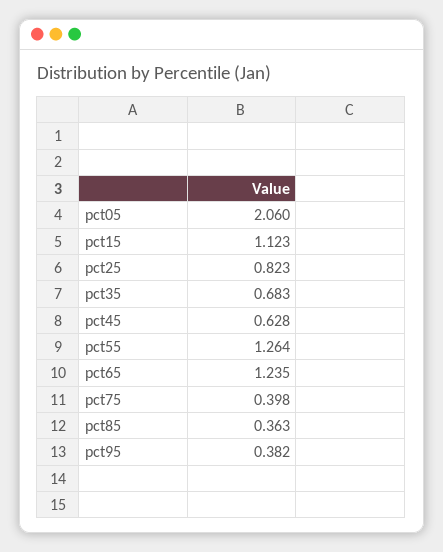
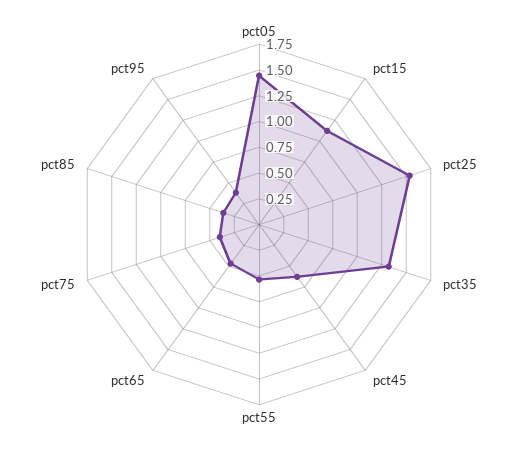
  {
-   "pct05": 2.06,
+   "pct05": 1.5,
    "pct15": 1.123,
-   "pct25": 0.823,
+   "pct25": 1.5,
-   "pct35": 0.683,
+   "pct35": 1.25,
    "pct45": 0.628,
-   "pct55": 1.264,
+   "pct55": 0.5,
-   "pct65": 1.235,
+   "pct65": 0.5,
    "pct75": 0.398,
    "pct85": 0.363,
    "pct95": 0.382
  }

